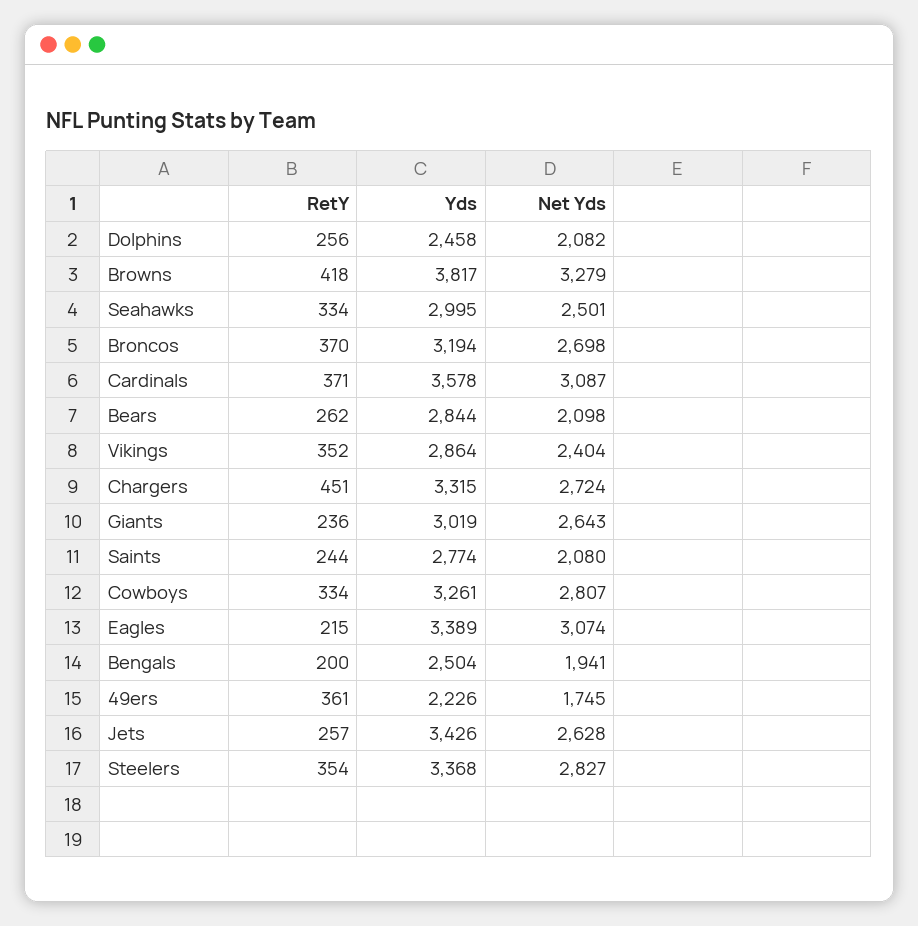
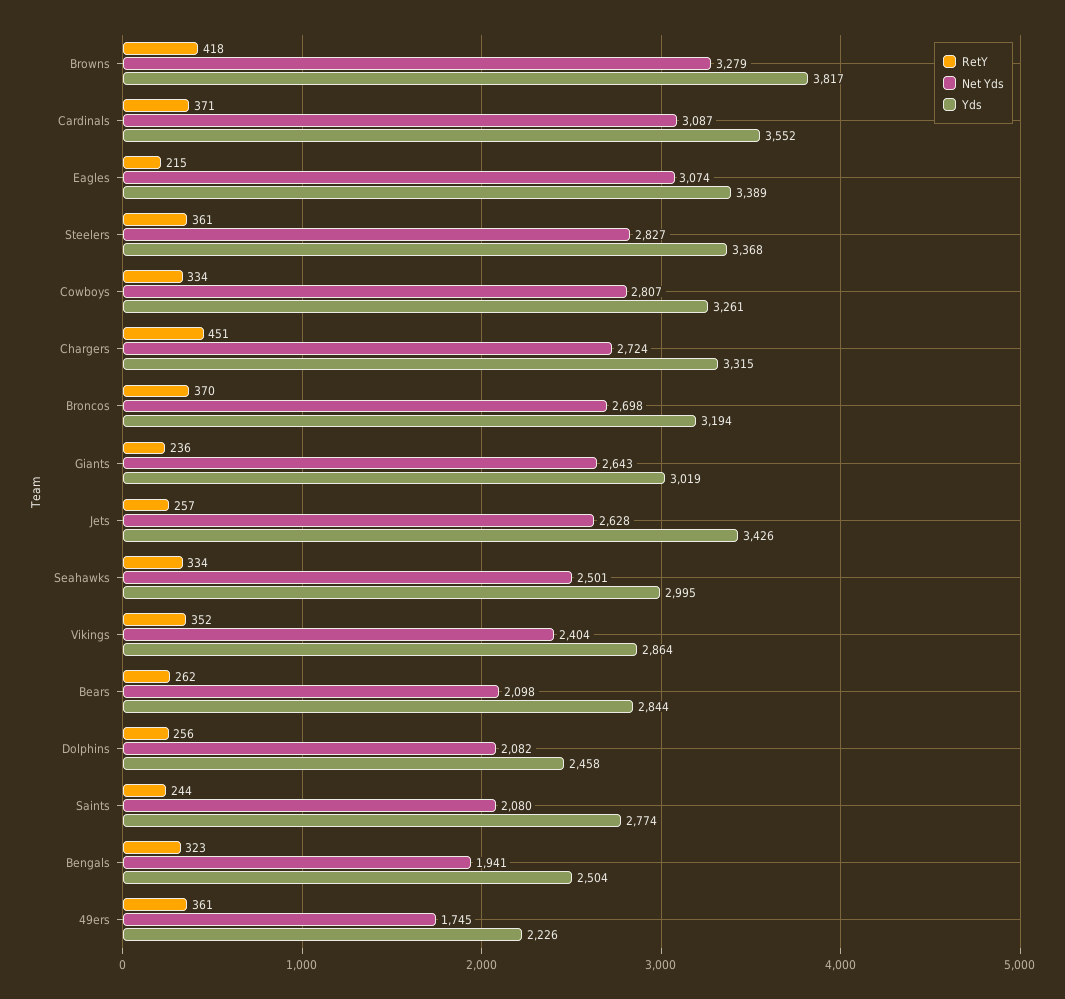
  {
    "RetY": {
      "Dolphins": 256,
      "Browns": 418,
      "Seahawks": 334,
      "Broncos": 370,
      "Cardinals": 371,
      "Bears": 262,
      "Vikings": 352,
      "Chargers": 451,
      "Giants": 236,
      "Saints": 244,
      "Cowboys": 334,
      "Eagles": 215,
-     "Bengals": 200,
+     "Bengals": 323,
      "49ers": 361,
      "Jets": 257,
-     "Steelers": 354
+     "Steelers": 361
    },
    "Yds": {
      "Dolphins": 2458,
      "Browns": 3817,
      "Seahawks": 2995,
      "Broncos": 3194,
-     "Cardinals": 3578,
+     "Cardinals": 3552,
      "Bears": 2844,
      "Vikings": 2864,
      "Chargers": 3315,
      "Giants": 3019,
      "Saints": 2774,
      "Cowboys": 3261,
      "Eagles": 3389,
      "Bengals": 2504,
      "49ers": 2226,
      "Jets": 3426,
      "Steelers": 3368
    },
    "Net Yds": {
      "Dolphins": 2082,
      "Browns": 3279,
      "Seahawks": 2501,
      "Broncos": 2698,
      "Cardinals": 3087,
      "Bears": 2098,
      "Vikings": 2404,
      "Chargers": 2724,
      "Giants": 2643,
      "Saints": 2080,
      "Cowboys": 2807,
      "Eagles": 3074,
      "Bengals": 1941,
      "49ers": 1745,
      "Jets": 2628,
      "Steelers": 2827
    }
  }

